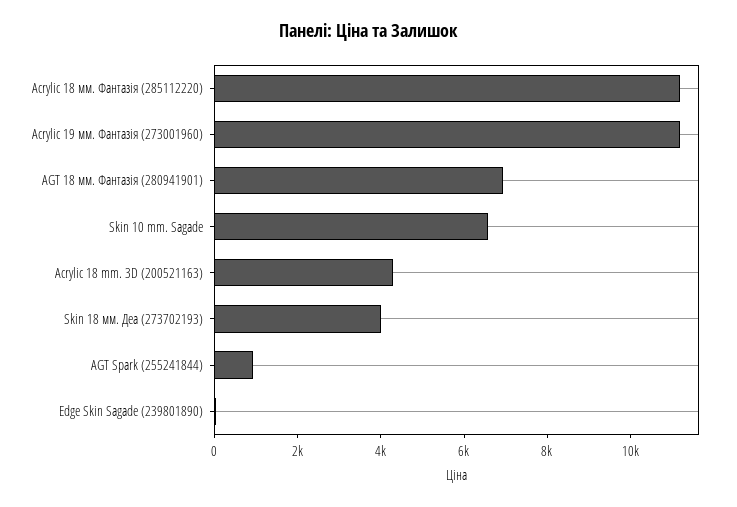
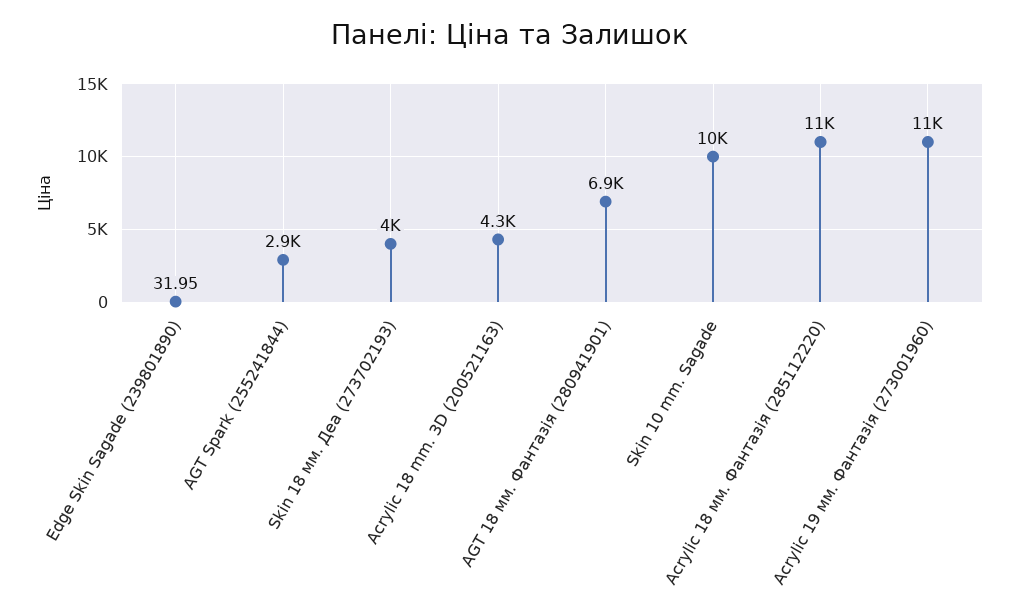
  {
    "Acrylic 18 мм. Фантазія (285112220)": 11000,
    "Acrylic 19 мм. Фантазія (273001960)": 11000,
    "AGT 18 мм. Фантазія (280941901)": 6900,
-   "Skin 10 mm. Sagade": 6500,
+   "Skin 10 mm. Sagade": 10000,
    "Acrylic 18 mm. 3D (200521163)": 4300,
    "Skin 18 мм. Деа (273702193)": 4000,
-   "AGT Spark (255241844)": 1000,
+   "AGT Spark (255241844)": 2900,
    "Edge Skin Sagade (239801890)": 31.95
  }

